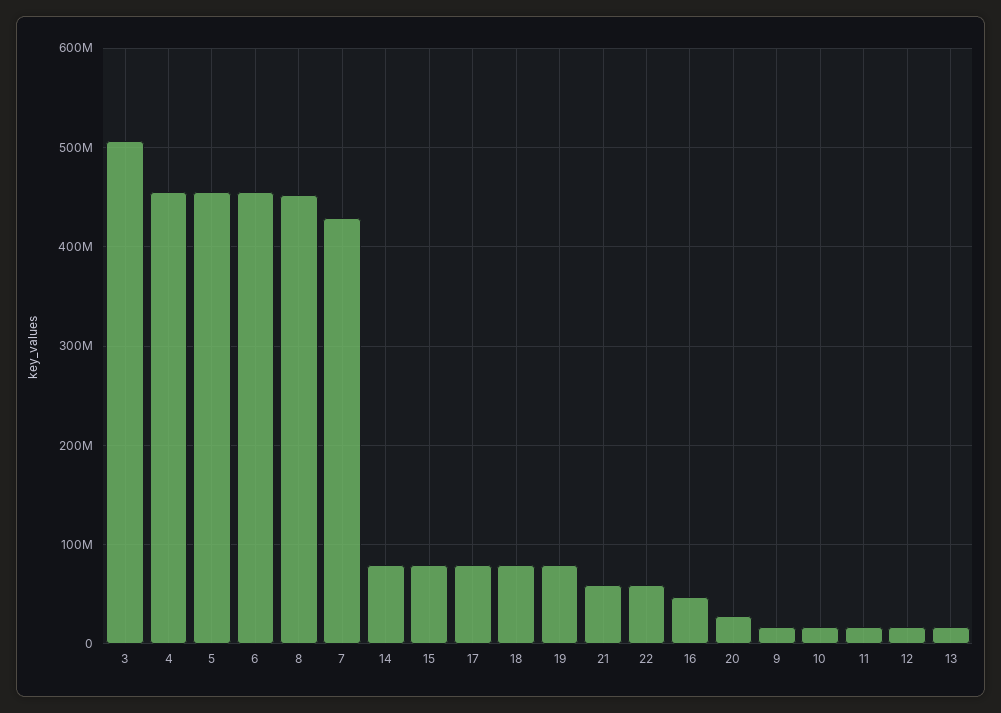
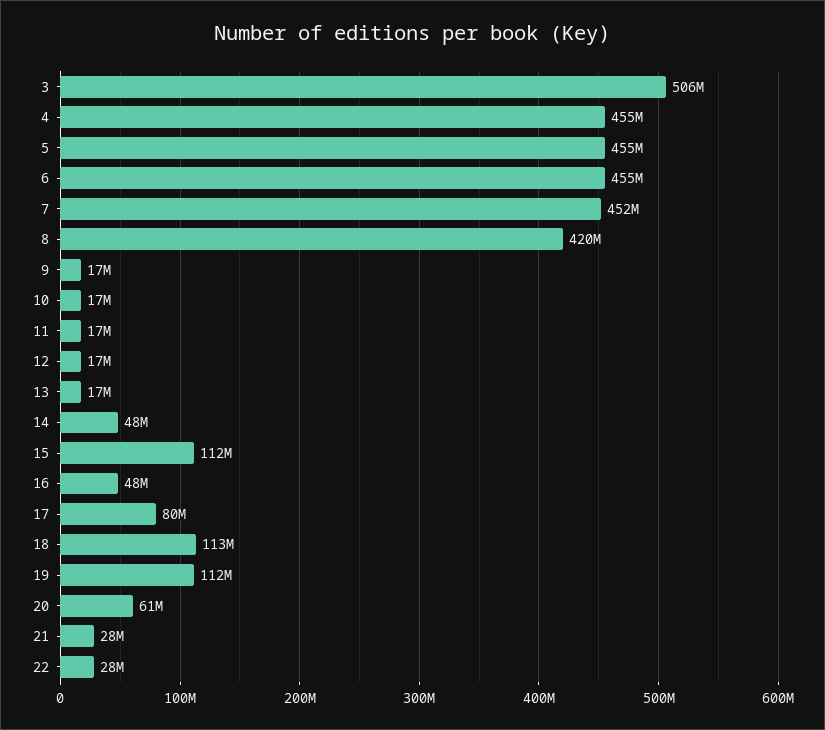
  {
    "3": 506000000,
    "4": 455000000,
    "5": 455000000,
    "6": 455000000,
-   "8": 450000000,
+   "8": 420000000,
-   "7": 430000000,
+   "7": 452000000,
-   "14": 80000000,
+   "14": 48000000,
-   "15": 80000000,
+   "15": 112000000,
    "17": 80000000,
-   "18": 80000000,
+   "18": 113000000,
-   "19": 80000000,
+   "19": 112000000,
-   "21": 60000000,
+   "21": 28000000,
-   "22": 60000000,
+   "22": 28000000,
    "16": 48000000,
-   "20": 30000000,
+   "20": 61000000,
    "9": 17000000,
    "10": 17000000,
    "11": 17000000,
    "12": 17000000,
    "13": 17000000
  }

